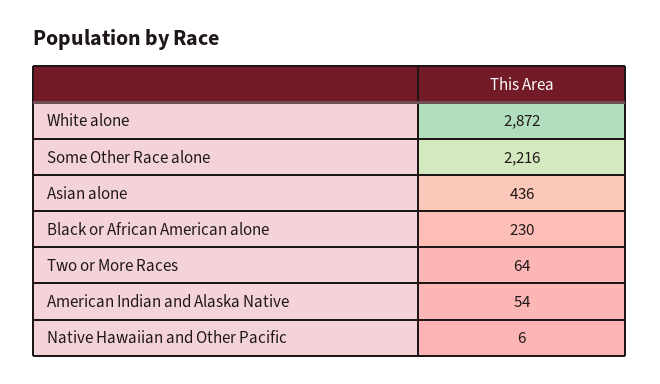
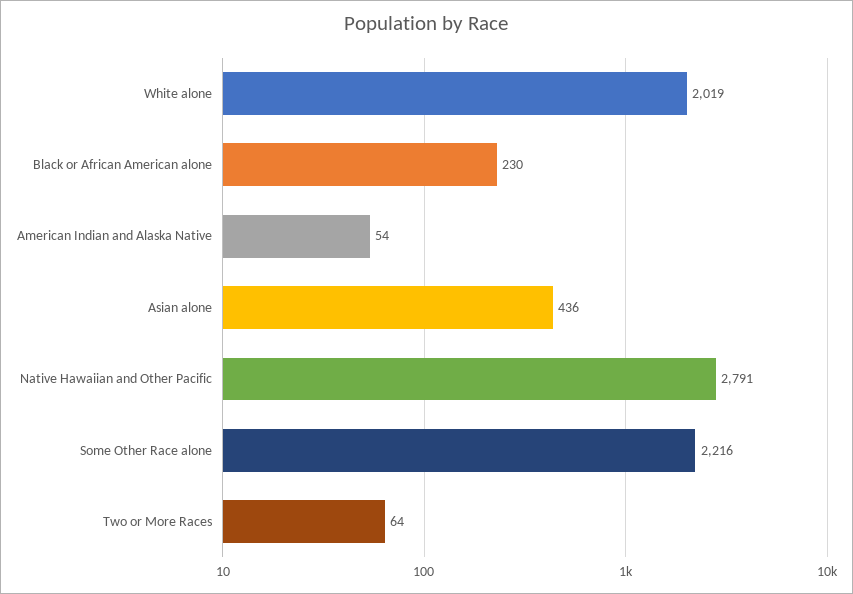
  {
-   "White alone": 2872,
+   "White alone": 2019,
    "Some Other Race alone": 2216,
    "Asian alone": 436,
    "Black or African American alone": 230,
    "Two or More Races": 64,
    "American Indian and Alaska Native": 54,
-   "Native Hawaiian and Other Pacific": 6
+   "Native Hawaiian and Other Pacific": 2791
  }

